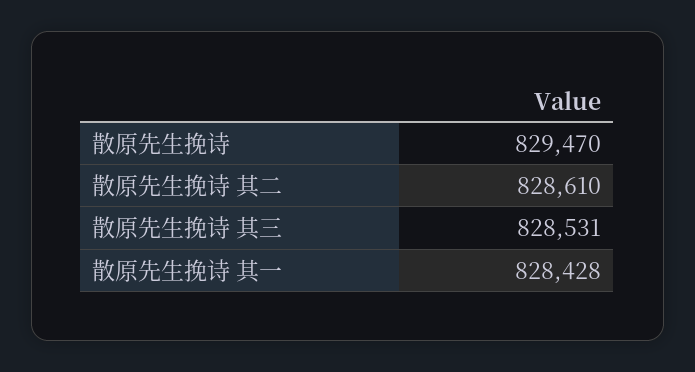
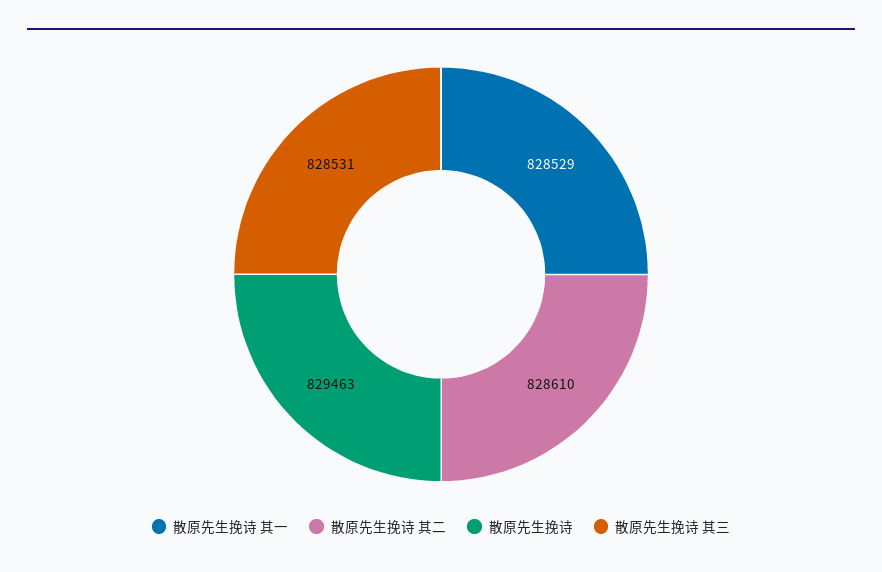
  {
-   "散原先生挽诗": 829470,
+   "散原先生挽诗": 829463,
    "散原先生挽诗 其二": 828610,
    "散原先生挽诗 其三": 828531,
-   "散原先生挽诗 其一": 828428
+   "散原先生挽诗 其一": 828529
  }

